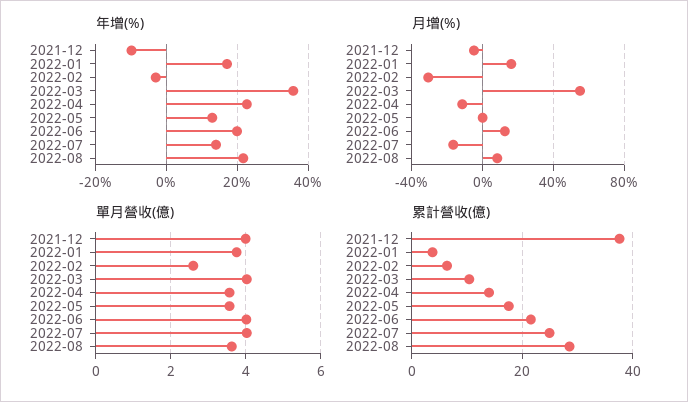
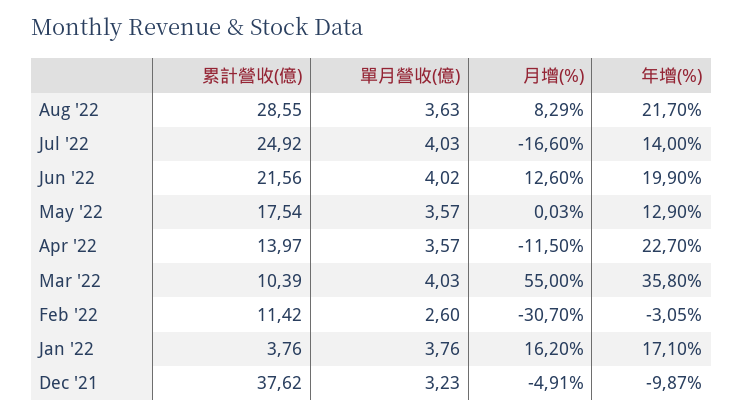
  {
    "年增(%)": {
      "2021-12": -9.87,
      "2022-01": 17.1,
      "2022-02": -3.05,
      "2022-03": 35.8,
      "2022-04": 22.7,
      "2022-05": 12.9,
      "2022-06": 19.9,
      "2022-07": 14,
      "2022-08": 21.7
    },
    "月增(%)": {
      "2021-12": -4.91,
      "2022-01": 16.2,
      "2022-02": -30.7,
      "2022-03": 55,
      "2022-04": -11.5,
      "2022-05": 0.03,
      "2022-06": 12.6,
      "2022-07": -16.6,
      "2022-08": 8.29
    },
    "單月營收(億)": {
-     "2021-12": 4,
+     "2021-12": 3.23,
      "2022-01": 3.76,
      "2022-02": 2.6,
      "2022-03": 4.03,
      "2022-04": 3.57,
      "2022-05": 3.57,
      "2022-06": 4.02,
      "2022-07": 4.03,
      "2022-08": 3.63
    },
    "累計營收(億)": {
      "2021-12": 37.62,
      "2022-01": 3.76,
-     "2022-02": 6,
+     "2022-02": 11.42,
      "2022-03": 10.39,
      "2022-04": 13.97,
      "2022-05": 17.54,
      "2022-06": 21.56,
      "2022-07": 24.92,
      "2022-08": 28.55
    }
  }

